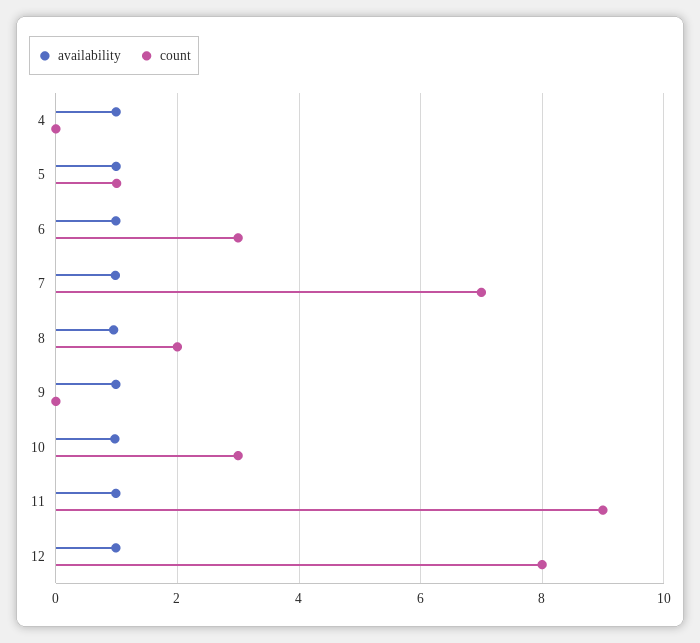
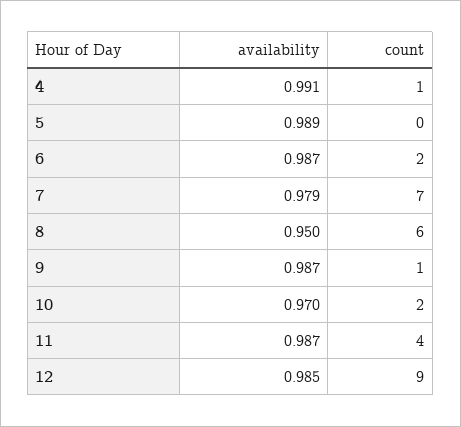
  {
    "availability": {
      "4": 0.991,
      "5": 0.989,
      "6": 0.987,
      "7": 0.979,
      "8": 0.95,
      "9": 0.987,
      "10": 0.97,
      "11": 0.987,
      "12": 0.985
    },
    "count": {
-     "4": 0,
+     "4": 1,
-     "5": 1,
+     "5": 0,
-     "6": 3,
+     "6": 2,
      "7": 7,
-     "8": 2,
+     "8": 6,
-     "9": 0,
+     "9": 1,
-     "10": 3,
+     "10": 2,
-     "11": 9,
+     "11": 4,
-     "12": 8
+     "12": 9
    }
  }

